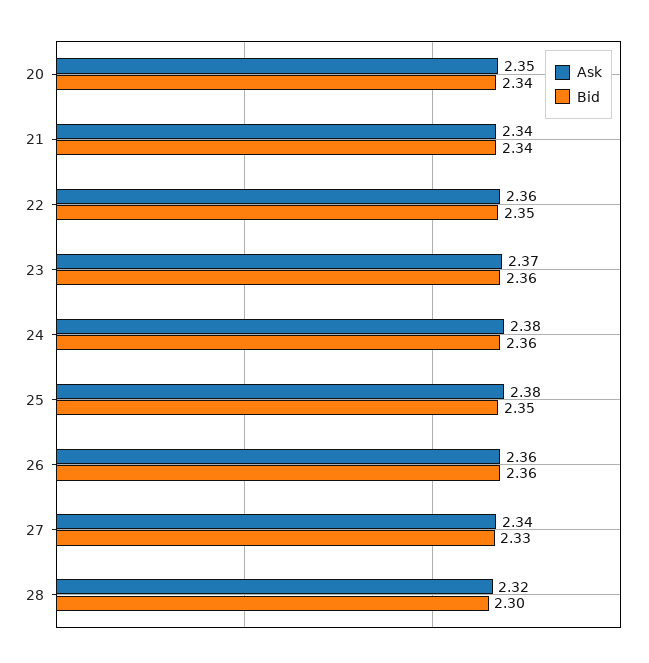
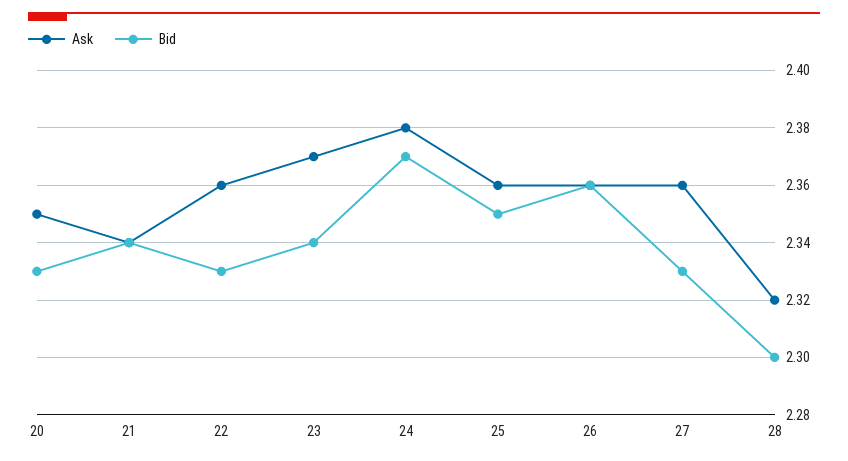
  {
    "Ask": {
      "20": 2.35,
      "21": 2.34,
      "22": 2.36,
      "23": 2.37,
      "24": 2.38,
-     "25": 2.38,
+     "25": 2.36,
      "26": 2.36,
-     "27": 2.34,
+     "27": 2.36,
      "28": 2.32
    },
    "Bid": {
-     "20": 2.34,
+     "20": 2.33,
      "21": 2.34,
-     "22": 2.35,
+     "22": 2.33,
-     "23": 2.36,
+     "23": 2.34,
-     "24": 2.36,
+     "24": 2.37,
      "25": 2.35,
      "26": 2.36,
      "27": 2.33,
      "28": 2.3
    }
  }

